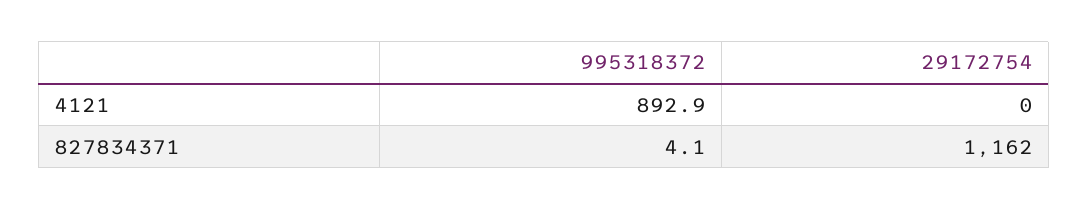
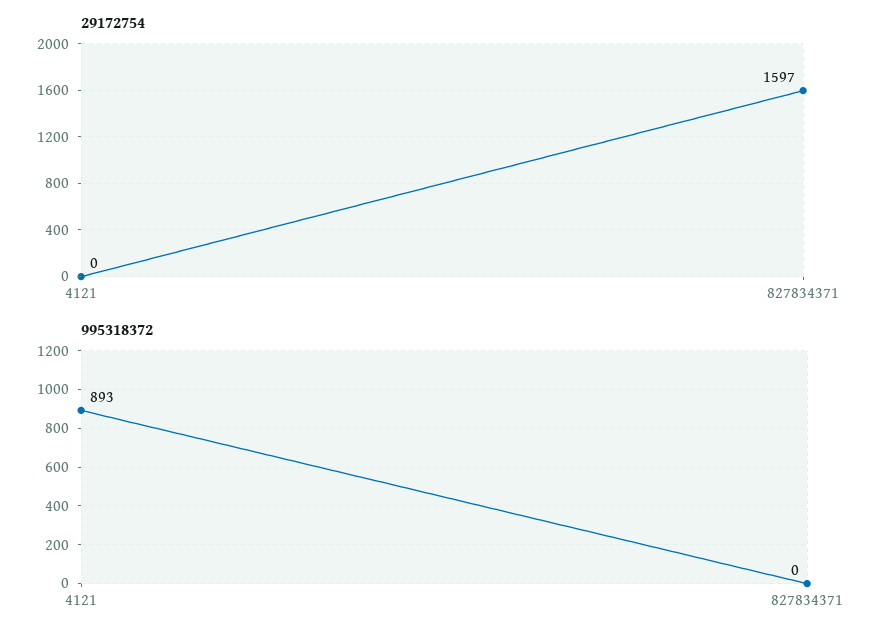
  {
    "995318372": {
      "4121": 892.9,
-     "827834371": 4.1
+     "827834371": 0
    },
    "29172754": {
      "4121": 0,
-     "827834371": 1162
+     "827834371": 1597
    }
  }

